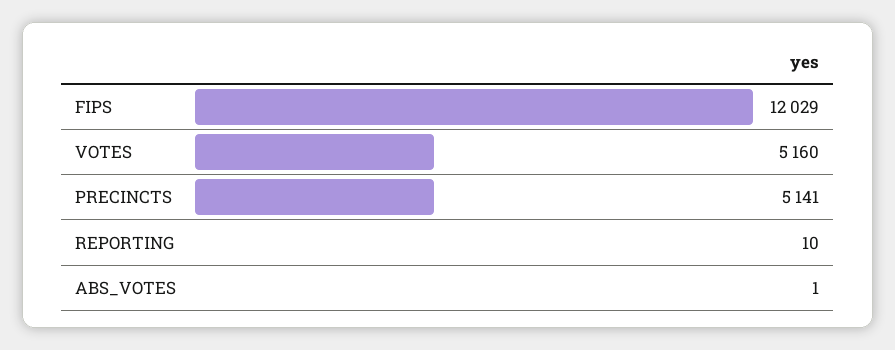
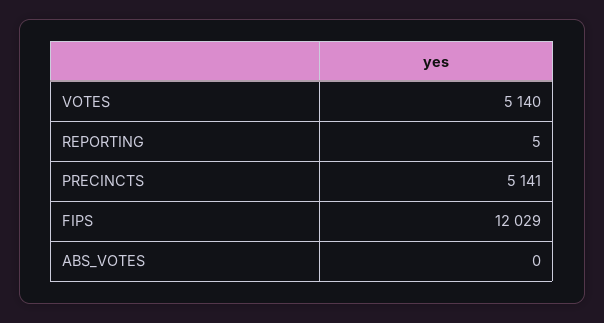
  {
    "FIPS": 12029,
-   "VOTES": 5160,
+   "VOTES": 5140,
    "PRECINCTS": 5141,
-   "REPORTING": 10,
+   "REPORTING": 5,
-   "ABS_VOTES": 1
+   "ABS_VOTES": 0
  }

